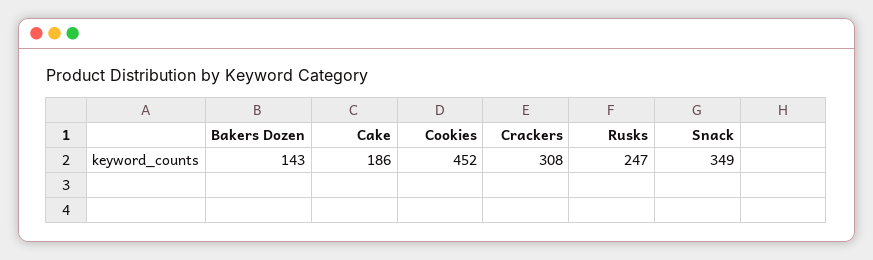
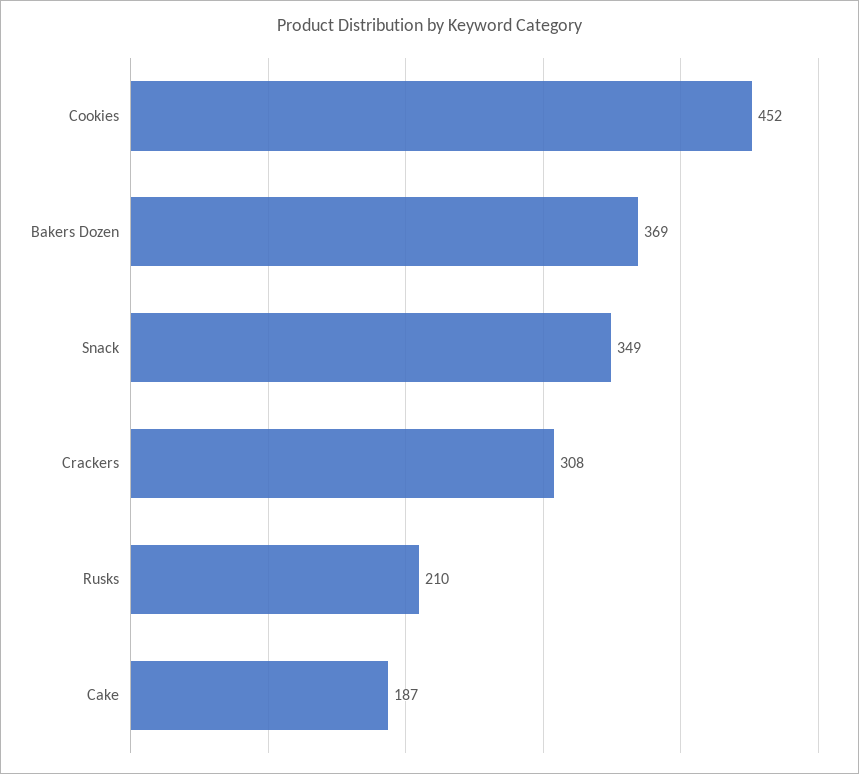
  {
-   "Bakers Dozen": 143,
+   "Bakers Dozen": 369,
-   "Cake": 186,
+   "Cake": 187,
    "Cookies": 452,
    "Crackers": 308,
-   "Rusks": 247,
+   "Rusks": 210,
    "Snack": 349
  }

